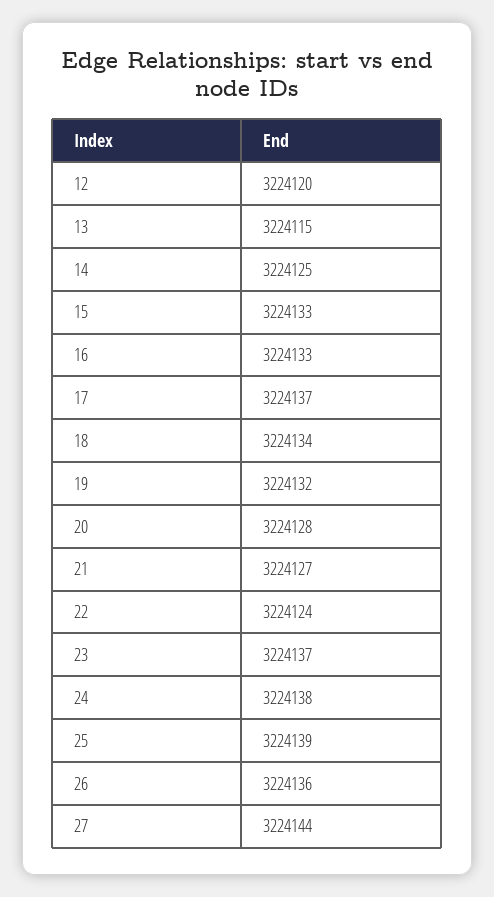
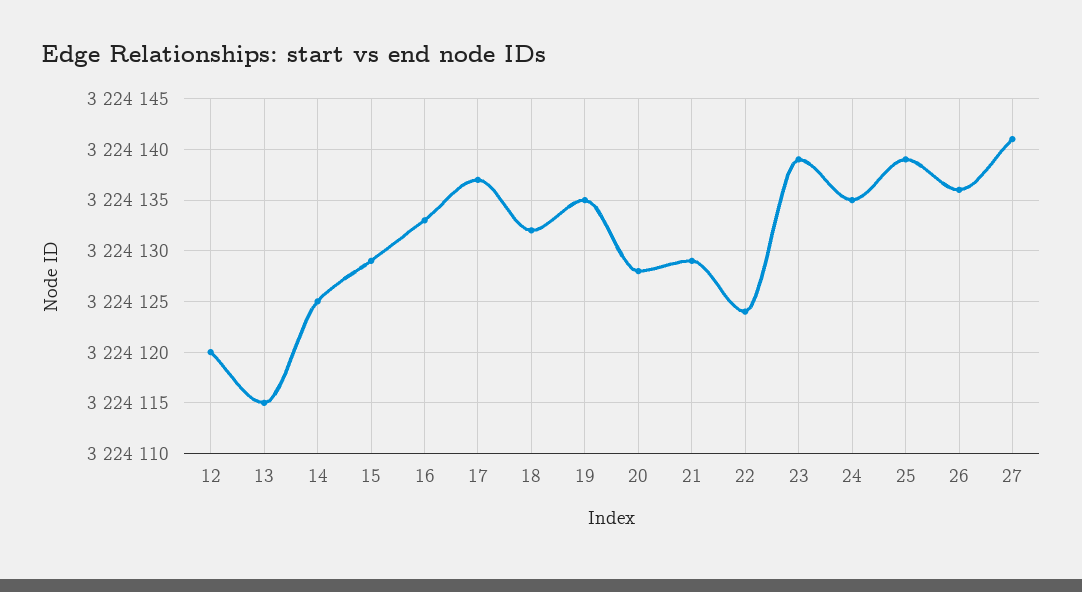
  {
    "12": 3224120,
    "13": 3224115,
    "14": 3224125,
-   "15": 3224133,
+   "15": 3224129,
    "16": 3224133,
    "17": 3224137,
-   "18": 3224134,
+   "18": 3224132,
-   "19": 3224132,
+   "19": 3224135,
    "20": 3224128,
-   "21": 3224127,
+   "21": 3224129,
    "22": 3224124,
-   "23": 3224137,
+   "23": 3224139,
-   "24": 3224138,
+   "24": 3224135,
    "25": 3224139,
    "26": 3224136,
-   "27": 3224144
+   "27": 3224141
  }

